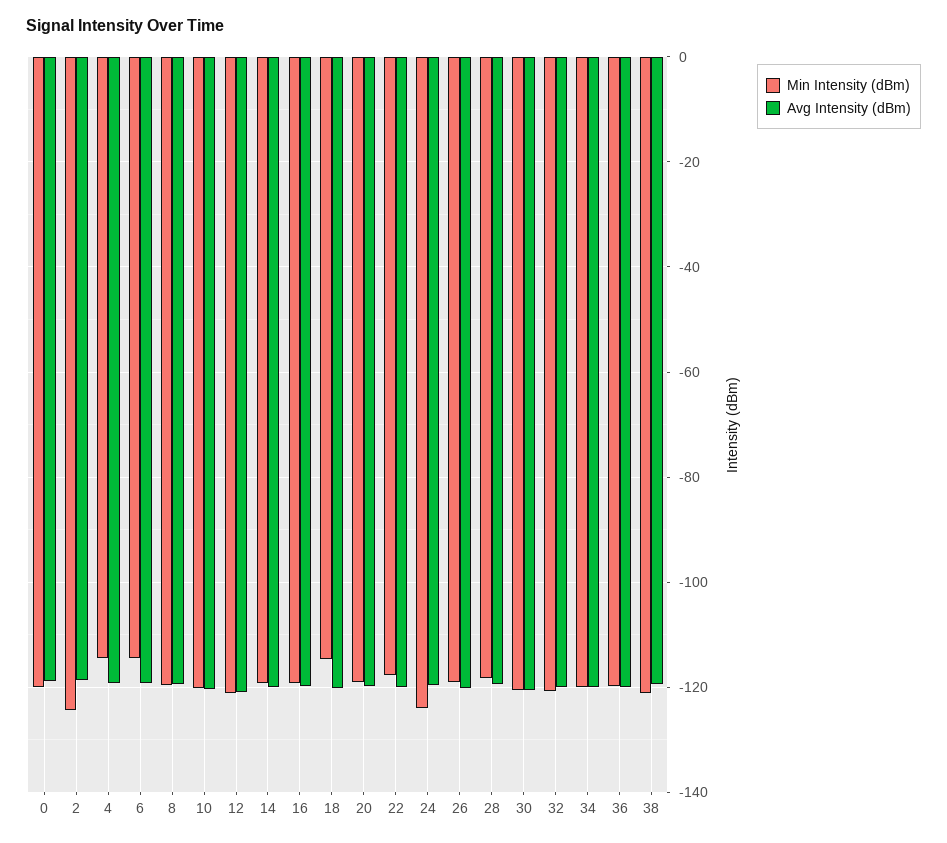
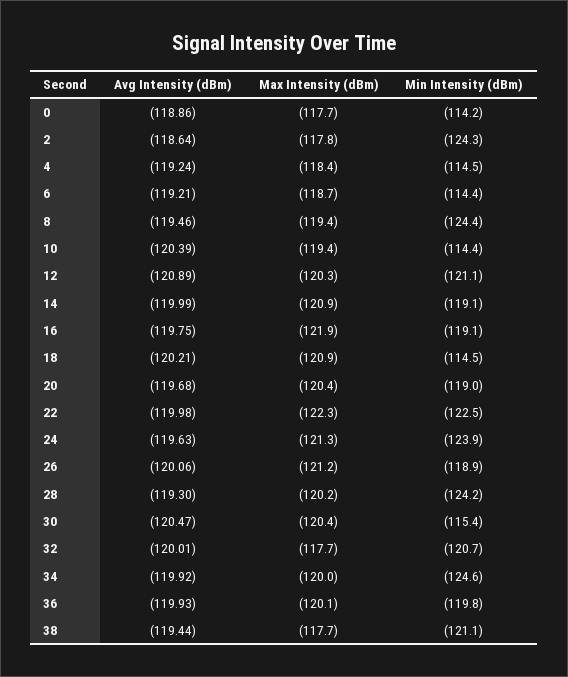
  {
    "Min Intensity (dBm)": {
-     "0": -120,
+     "0": -114.2,
      "2": -124.3,
      "4": -114.5,
      "6": -114.4,
-     "8": -120,
+     "8": -124.4,
-     "10": -120,
+     "10": -114.4,
      "12": -121.1,
      "14": -119.1,
      "16": -119.1,
      "18": -114.5,
      "20": -119,
-     "22": -118,
+     "22": -122.5,
      "24": -123.9,
      "26": -118.9,
-     "28": -118,
+     "28": -124.2,
-     "30": -120,
+     "30": -115.4,
      "32": -120.7,
-     "34": -120,
+     "34": -124.6,
      "36": -119.8,
      "38": -121.1
    },
    "Avg Intensity (dBm)": {
      "0": -118.86,
      "2": -118.64,
      "4": -119.24,
      "6": -119.21,
      "8": -119.46,
      "10": -120.39,
      "12": -120.89,
      "14": -119.99,
      "16": -119.75,
      "18": -120.21,
      "20": -119.68,
      "22": -119.98,
      "24": -119.63,
      "26": -120.06,
      "28": -119.3,
      "30": -120.47,
      "32": -120.01,
      "34": -119.92,
      "36": -119.93,
      "38": -119.44
-   }
+   },
+   "Max Intensity (dBm)": {
+     "0": -117.7,
+     "2": -117.8,
+     "4": -118.4,
+     "6": -118.7,
+     "8": -119.4,
+     "10": -119.4,
+     "12": -120.3,
+     "14": -120.9,
+     "16": -121.9,
+     "18": -120.9,
+     "20": -120.4,
+     "22": -122.3,
+     "24": -121.3,
+     "26": -121.2,
+     "28": -120.2,
+     "30": -120.4,
+     "32": -117.7,
+     "34": -120,
+     "36": -120.1,
+     "38": -117.7
+   }
  }

